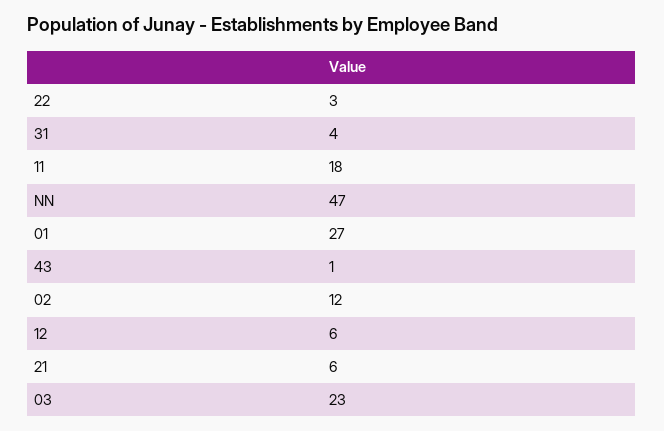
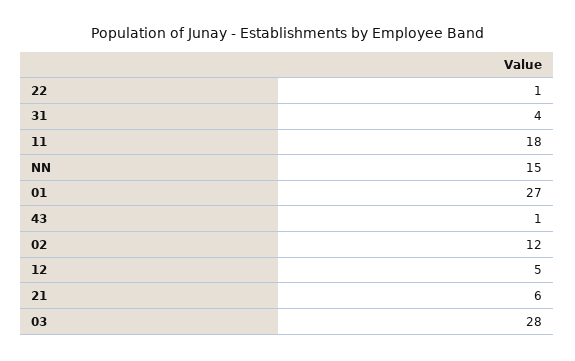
  {
-   "22": 3,
+   "22": 1,
    "31": 4,
    "11": 18,
-   "NN": 47,
+   "NN": 15,
    "01": 27,
    "43": 1,
    "02": 12,
-   "12": 6,
+   "12": 5,
    "21": 6,
-   "03": 23
+   "03": 28
  }

